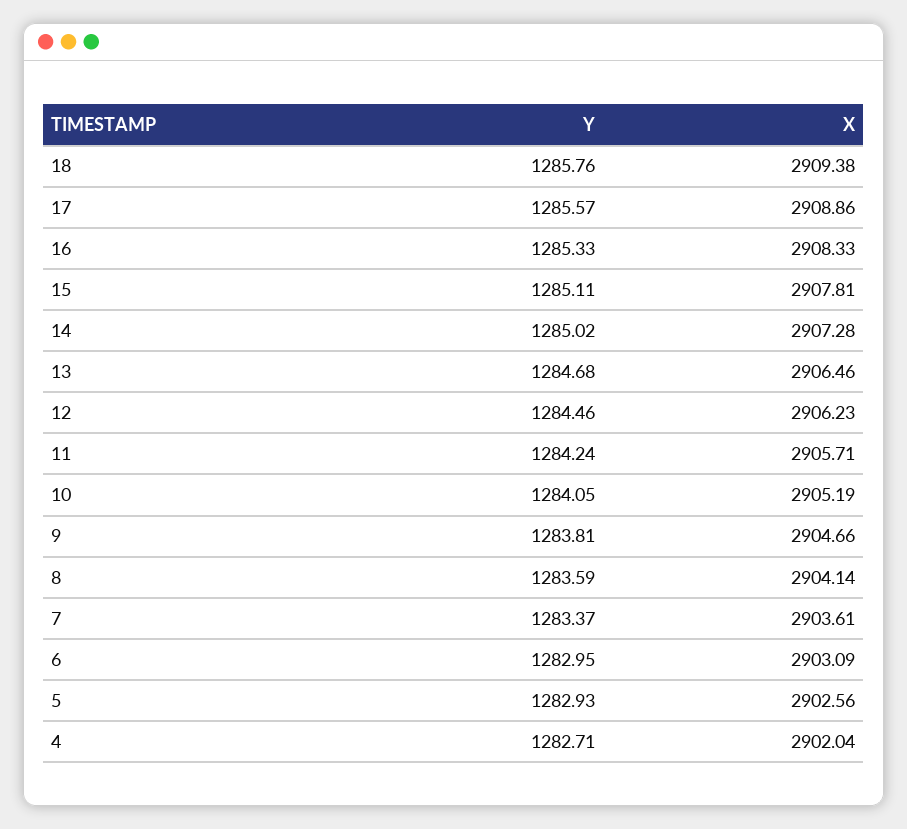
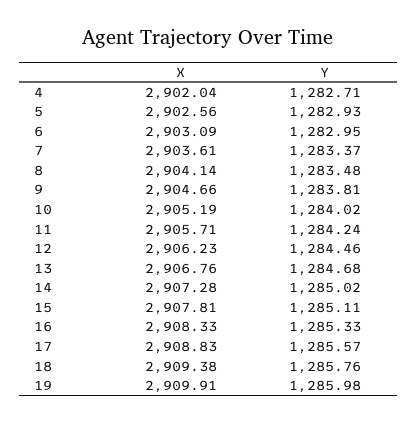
  {
    "Y": {
      "18": 1285.76,
      "17": 1285.57,
      "16": 1285.33,
      "15": 1285.11,
      "14": 1285.02,
      "13": 1284.68,
      "12": 1284.46,
      "11": 1284.24,
-     "10": 1284.05,
+     "10": 1284.02,
      "9": 1283.81,
-     "8": 1283.59,
+     "8": 1283.48,
      "7": 1283.37,
      "6": 1282.95,
      "5": 1282.93,
-     "4": 1282.71
+     "4": 1282.71,
+     "19": 1285.98
    },
    "X": {
      "18": 2909.38,
-     "17": 2908.86,
+     "17": 2908.83,
      "16": 2908.33,
      "15": 2907.81,
      "14": 2907.28,
-     "13": 2906.46,
+     "13": 2906.76,
      "12": 2906.23,
      "11": 2905.71,
      "10": 2905.19,
      "9": 2904.66,
      "8": 2904.14,
      "7": 2903.61,
      "6": 2903.09,
      "5": 2902.56,
-     "4": 2902.04
+     "4": 2902.04,
+     "19": 2909.91
    }
  }

